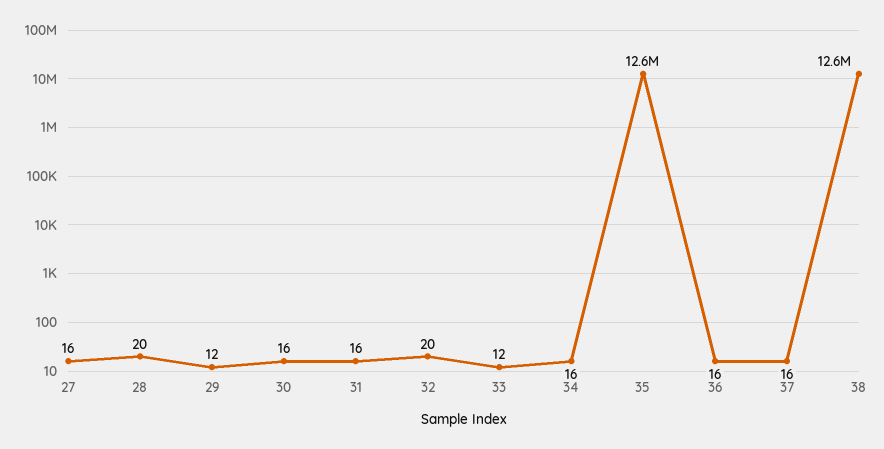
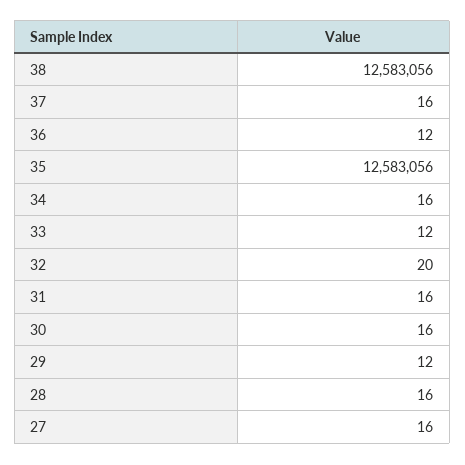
  {
    "27": 16,
-   "28": 20,
+   "28": 16,
    "29": 12,
    "30": 16,
    "31": 16,
    "32": 20,
    "33": 12,
    "34": 16,
    "35": 12583056,
-   "36": 16,
+   "36": 12,
    "37": 16,
    "38": 12583056
  }

